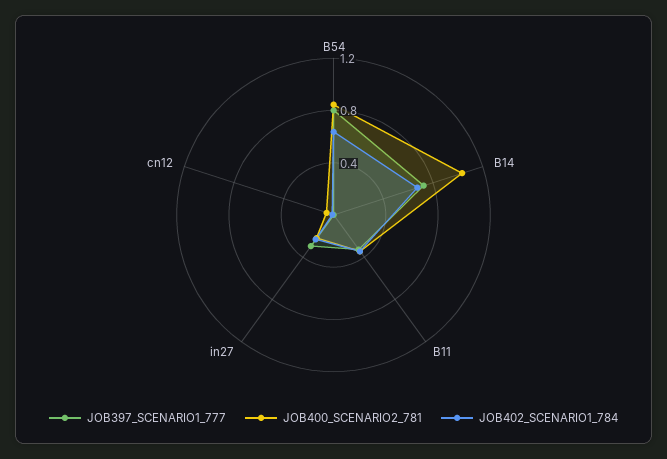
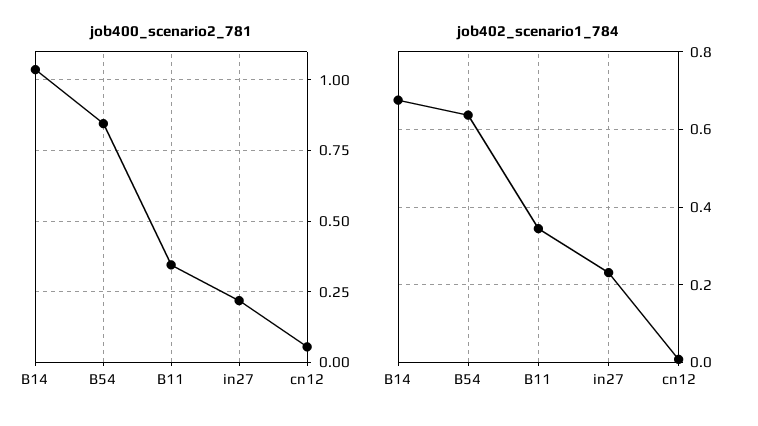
  {
-   "JOB397_SCENARIO1_777": {
-     "B54": 0.8,
-     "B14": 0.7,
-     "B11": 0.3,
-     "in27": 0.3,
-     "cn12": 0
-   },
    "JOB400_SCENARIO2_781": {
      "B54": 0.85,
      "B14": 1.025,
      "B11": 0.35,
      "in27": 0.225,
      "cn12": 0.05
    },
    "JOB402_SCENARIO1_784": {
      "B54": 0.64,
      "B14": 0.68,
      "B11": 0.34,
      "in27": 0.24,
      "cn12": 0
    }
  }

